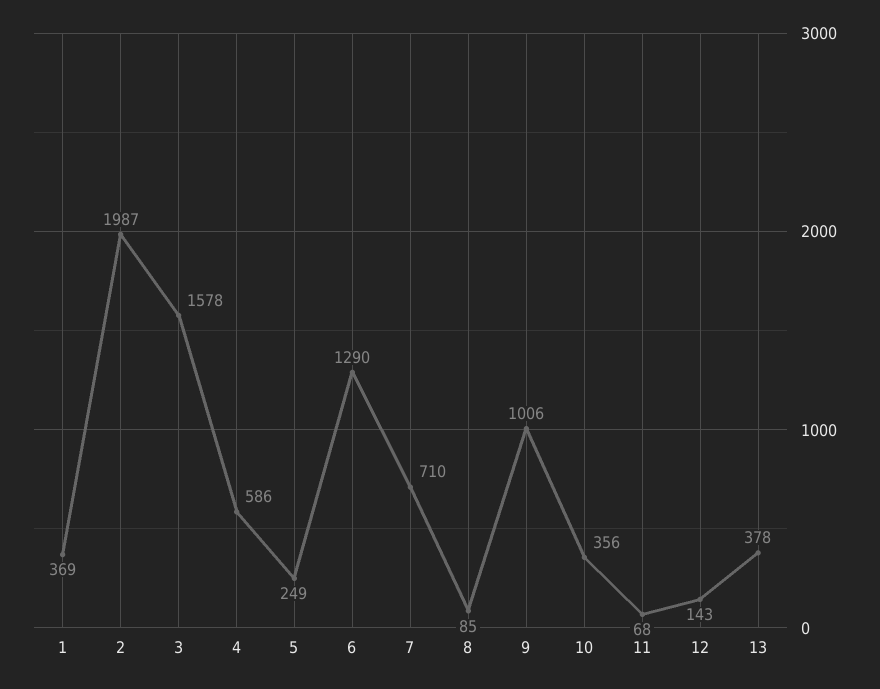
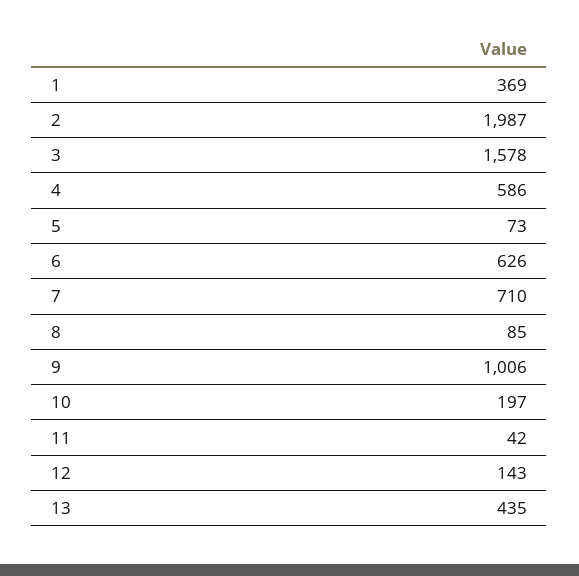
  {
    "1": 369,
    "2": 1987,
    "3": 1578,
    "4": 586,
-   "5": 249,
+   "5": 73,
-   "6": 1290,
+   "6": 626,
    "7": 710,
    "8": 85,
    "9": 1006,
-   "10": 356,
+   "10": 197,
-   "11": 68,
+   "11": 42,
    "12": 143,
-   "13": 378
+   "13": 435
  }

